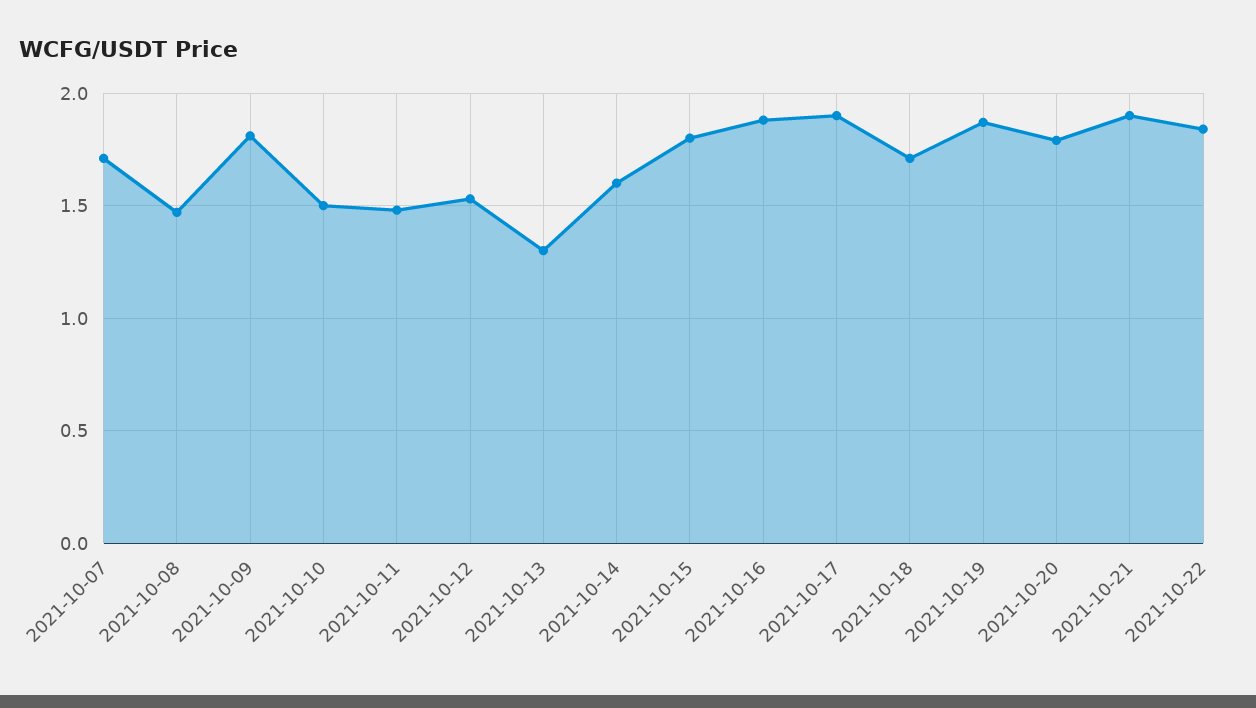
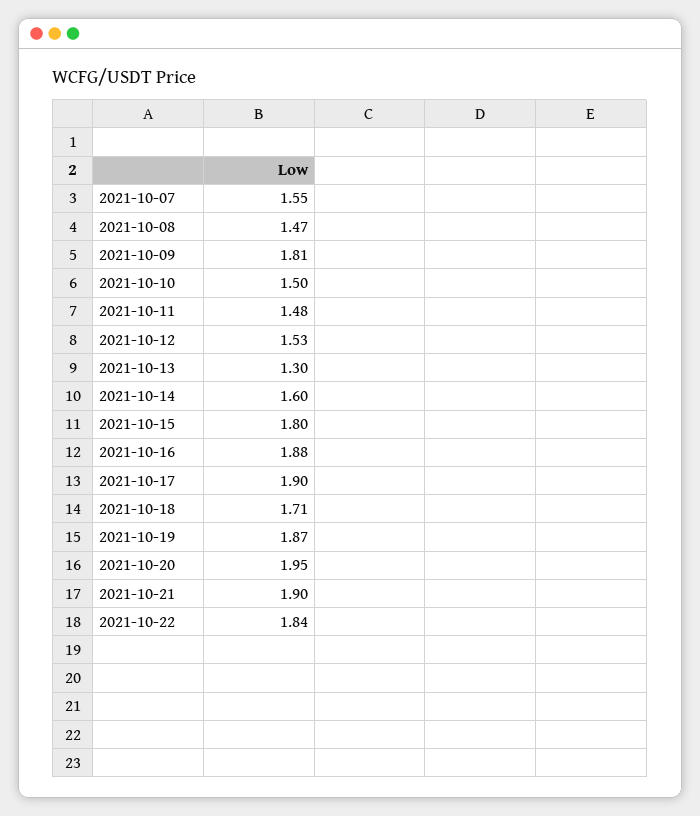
  {
-   "2021-10-07": 1.7,
+   "2021-10-07": 1.55,
    "2021-10-08": 1.47,
    "2021-10-09": 1.81,
    "2021-10-10": 1.5,
    "2021-10-11": 1.48,
    "2021-10-12": 1.53,
    "2021-10-13": 1.3,
    "2021-10-14": 1.6,
    "2021-10-15": 1.8,
    "2021-10-16": 1.88,
    "2021-10-17": 1.9,
    "2021-10-18": 1.71,
    "2021-10-19": 1.87,
-   "2021-10-20": 1.8,
+   "2021-10-20": 1.95,
    "2021-10-21": 1.9,
    "2021-10-22": 1.84
  }

